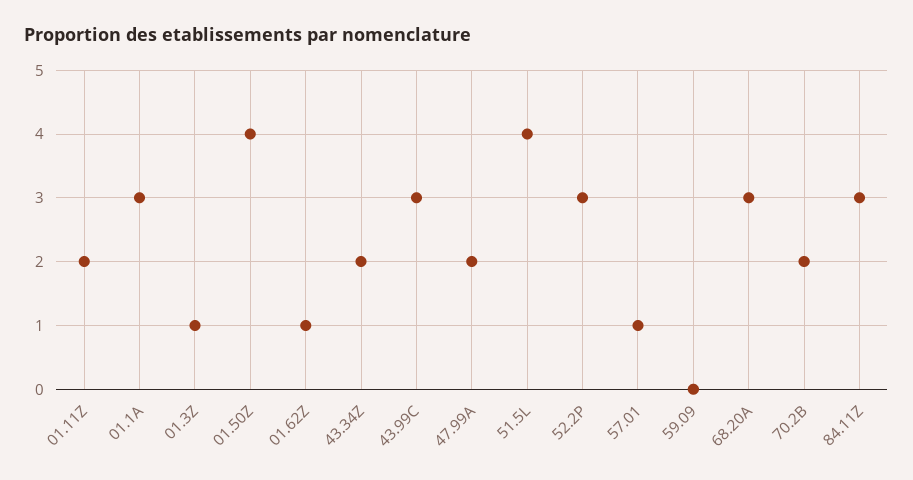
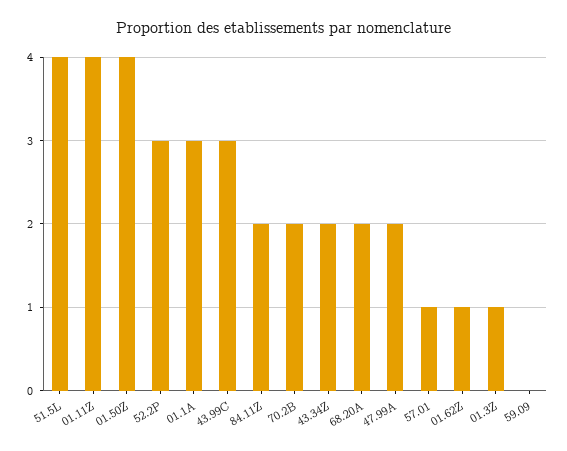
  {
-   "01.11Z": 2,
+   "01.11Z": 4,
    "01.1A": 3,
    "01.3Z": 1,
    "01.50Z": 4,
    "01.62Z": 1,
    "43.34Z": 2,
    "43.99C": 3,
    "47.99A": 2,
    "51.5L": 4,
    "52.2P": 3,
    "57.01": 1,
    "59.09": 0,
-   "68.20A": 3,
+   "68.20A": 2,
    "70.2B": 2,
-   "84.11Z": 3
+   "84.11Z": 2
  }

